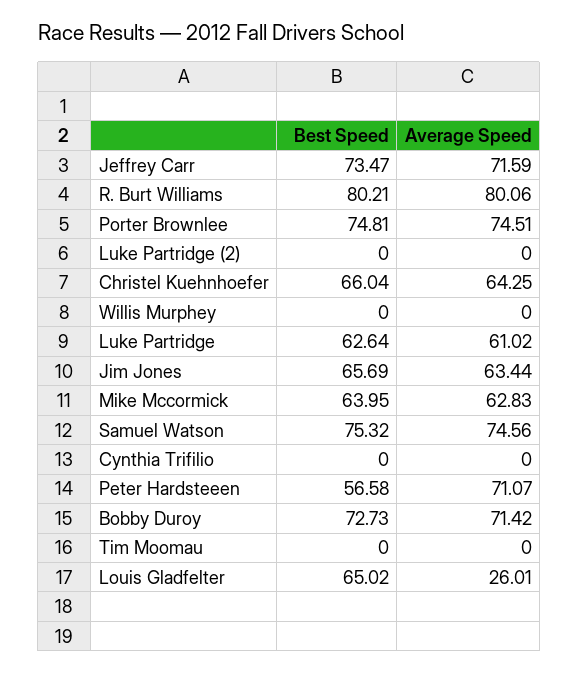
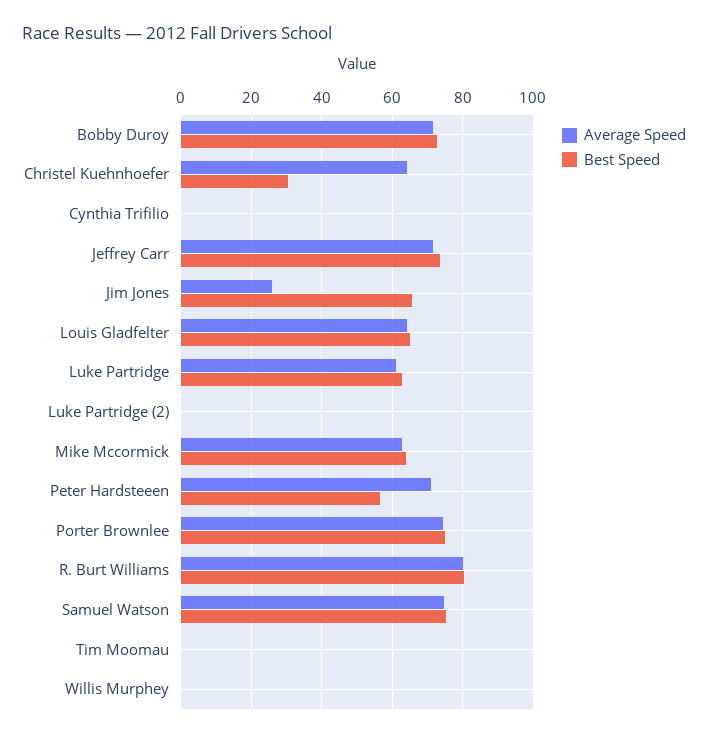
  {
    "Best Speed": {
      "Jeffrey Carr": 73.47,
      "R. Burt Williams": 80.21,
      "Porter Brownlee": 74.81,
      "Luke Partridge (2)": 0,
-     "Christel Kuehnhoefer": 66.04,
+     "Christel Kuehnhoefer": 30,
      "Willis Murphey": 0,
      "Luke Partridge": 62.64,
      "Jim Jones": 65.69,
      "Mike Mccormick": 63.95,
      "Samuel Watson": 75.32,
      "Cynthia Trifilio": 0,
      "Peter Hardsteeen": 56.58,
      "Bobby Duroy": 72.73,
      "Tim Moomau": 0,
      "Louis Gladfelter": 65.02
    },
    "Average Speed": {
      "Jeffrey Carr": 71.59,
      "R. Burt Williams": 80.06,
      "Porter Brownlee": 74.51,
      "Luke Partridge (2)": 0,
      "Christel Kuehnhoefer": 64.25,
      "Willis Murphey": 0,
      "Luke Partridge": 61.02,
-     "Jim Jones": 63.44,
+     "Jim Jones": 26,
      "Mike Mccormick": 62.83,
      "Samuel Watson": 74.56,
      "Cynthia Trifilio": 0,
      "Peter Hardsteeen": 71.07,
      "Bobby Duroy": 71.42,
      "Tim Moomau": 0,
-     "Louis Gladfelter": 26.01
+     "Louis Gladfelter": 64
    }
  }

